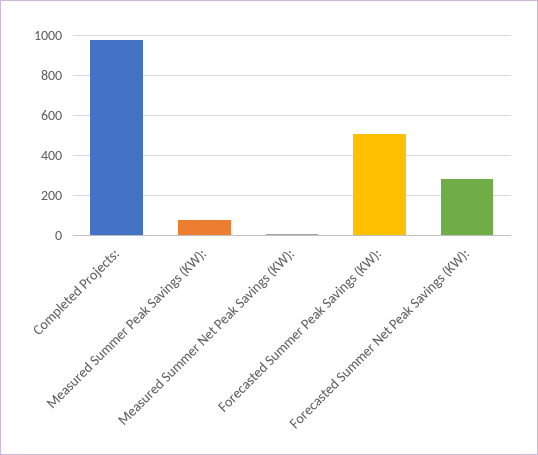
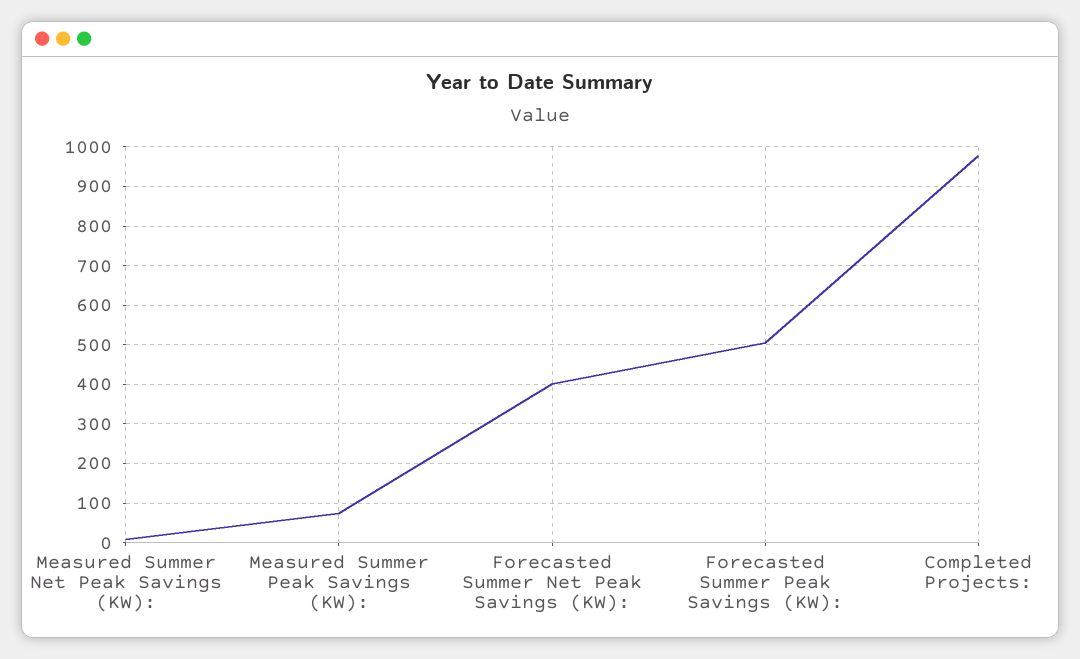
  {
    "Completed Projects:": 980,
    "Measured Summer Peak Savings (KW):": 80,
    "Measured Summer Net Peak Savings (KW):": 0,
    "Forecasted Summer Peak Savings (KW):": 500,
-   "Forecasted Summer Net Peak Savings (KW):": 300
+   "Forecasted Summer Net Peak Savings (KW):": 400
  }

